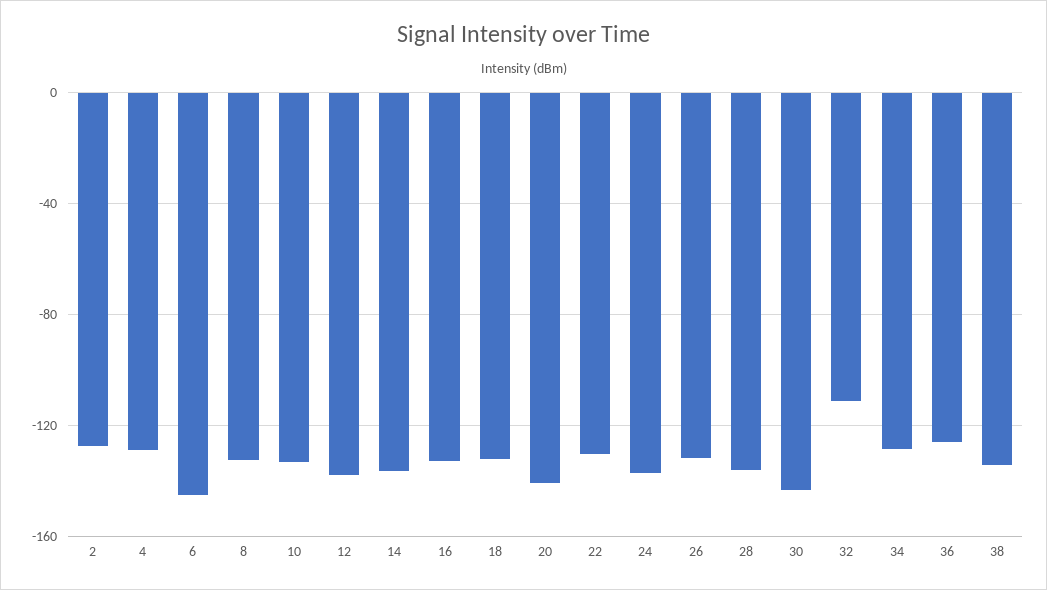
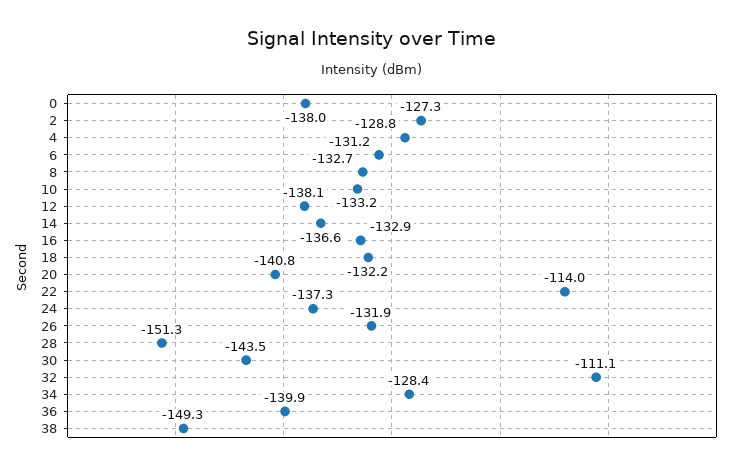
  {
    "2": -127.3,
    "4": -128.8,
-   "6": -145,
+   "6": -131.2,
    "8": -132.7,
    "10": -133.2,
    "12": -138.1,
    "14": -136.6,
    "16": -132.9,
    "18": -132.2,
    "20": -140.8,
-   "22": -130,
+   "22": -114,
    "24": -137.3,
    "26": -131.9,
-   "28": -135,
+   "28": -151.3,
    "30": -143.5,
    "32": -111.1,
    "34": -128.4,
-   "36": -125,
+   "36": -139.9,
-   "38": -135
+   "38": -149.3,
+   "0": -138
  }

